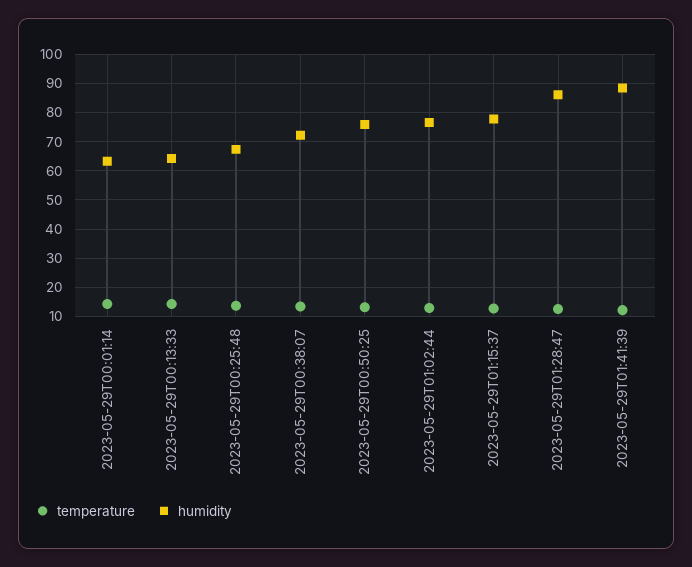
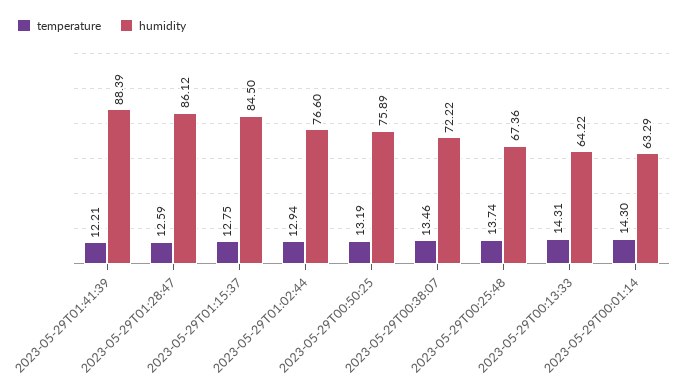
  {
    "temperature": {
      "2023-05-29T00:01:14": 14.3,
      "2023-05-29T00:13:33": 14.31,
      "2023-05-29T00:25:48": 13.74,
      "2023-05-29T00:38:07": 13.46,
      "2023-05-29T00:50:25": 13.19,
      "2023-05-29T01:02:44": 12.94,
      "2023-05-29T01:15:37": 12.75,
      "2023-05-29T01:28:47": 12.59,
      "2023-05-29T01:41:39": 12.21
    },
    "humidity": {
      "2023-05-29T00:01:14": 63.29,
      "2023-05-29T00:13:33": 64.22,
      "2023-05-29T00:25:48": 67.36,
      "2023-05-29T00:38:07": 72.22,
      "2023-05-29T00:50:25": 75.89,
      "2023-05-29T01:02:44": 76.6,
-     "2023-05-29T01:15:37": 77.5,
+     "2023-05-29T01:15:37": 84.5,
      "2023-05-29T01:28:47": 86.12,
      "2023-05-29T01:41:39": 88.39
    }
  }

